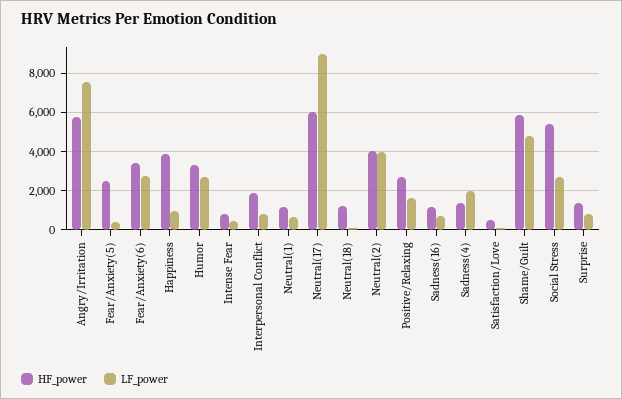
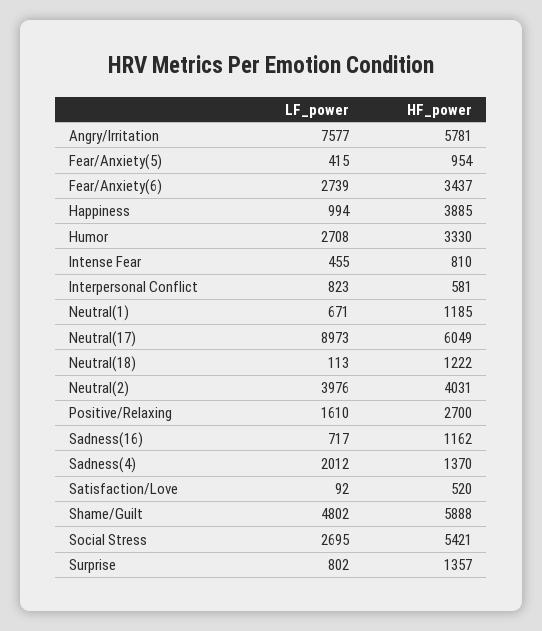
  {
    "HF_power": {
      "Angry/Irritation": 5781,
-     "Fear/Anxiety(5)": 2500,
+     "Fear/Anxiety(5)": 954,
      "Fear/Anxiety(6)": 3437,
      "Happiness": 3885,
      "Humor": 3330,
      "Intense Fear": 810,
-     "Interpersonal Conflict": 2000,
+     "Interpersonal Conflict": 581,
      "Neutral(1)": 1185,
      "Neutral(17)": 6049,
      "Neutral(18)": 1222,
      "Neutral(2)": 4031,
      "Positive/Relaxing": 2700,
      "Sadness(16)": 1162,
      "Sadness(4)": 1370,
      "Satisfaction/Love": 520,
      "Shame/Guilt": 5888,
      "Social Stress": 5421,
      "Surprise": 1357
    },
    "LF_power": {
      "Angry/Irritation": 7577,
      "Fear/Anxiety(5)": 415,
      "Fear/Anxiety(6)": 2739,
      "Happiness": 994,
      "Humor": 2708,
      "Intense Fear": 455,
      "Interpersonal Conflict": 823,
      "Neutral(1)": 671,
      "Neutral(17)": 8973,
      "Neutral(18)": 113,
      "Neutral(2)": 3976,
      "Positive/Relaxing": 1610,
      "Sadness(16)": 717,
      "Sadness(4)": 2012,
      "Satisfaction/Love": 92,
      "Shame/Guilt": 4802,
      "Social Stress": 2695,
      "Surprise": 802
    }
  }

